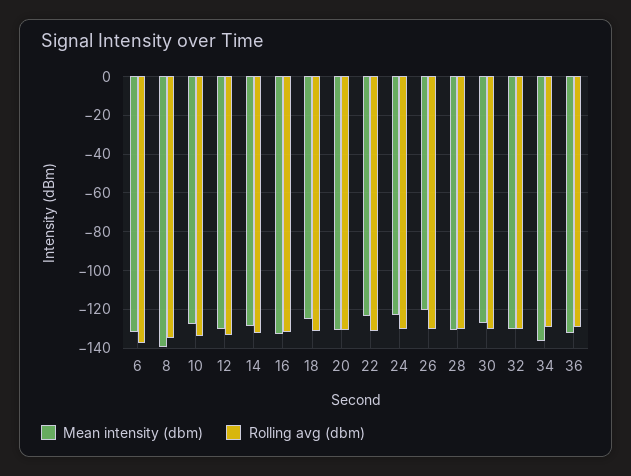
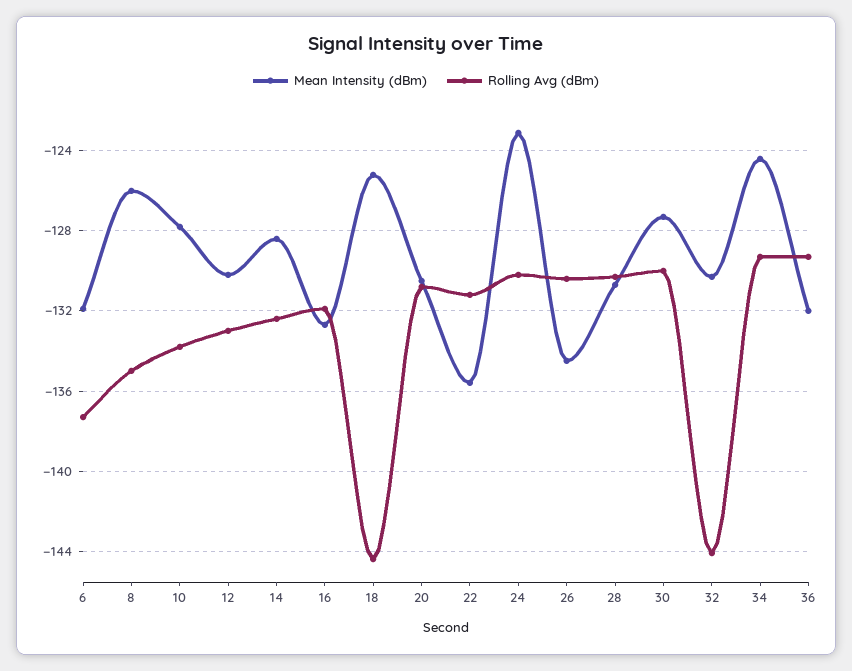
  {
    "Mean intensity (dbm)": {
      "6": -132,
-     "8": -140,
+     "8": -126,
      "10": -128,
      "12": -130,
      "14": -128.5,
      "16": -132.5,
      "18": -125,
      "20": -130.5,
-     "22": -125,
+     "22": -135.5,
      "24": -123,
-     "26": -120,
+     "26": -134.5,
      "28": -130.5,
      "30": -127.5,
      "32": -130.5,
-     "34": -135,
+     "34": -124.5,
      "36": -132
    },
    "Rolling avg (dbm)": {
      "6": -137.5,
      "8": -135,
      "10": -134,
      "12": -133,
      "14": -132.5,
      "16": -132,
-     "18": -130,
+     "18": -144.5,
      "20": -131,
      "22": -131,
      "24": -130,
      "26": -130.5,
      "28": -130.5,
      "30": -130,
-     "32": -130,
+     "32": -144,
      "34": -129.5,
      "36": -129.5
    }
  }

